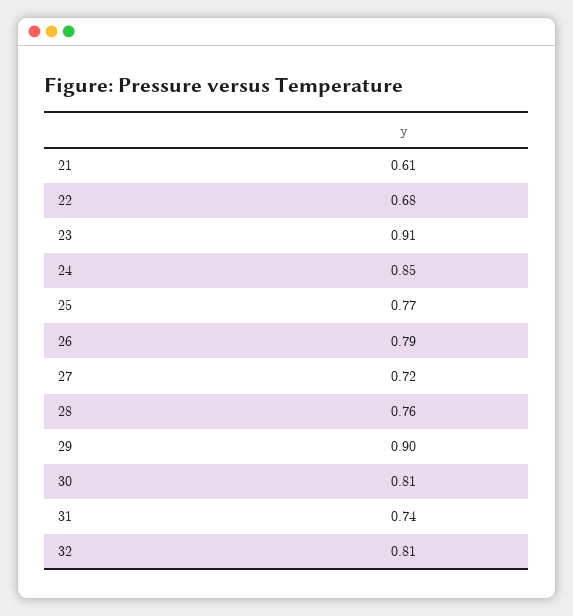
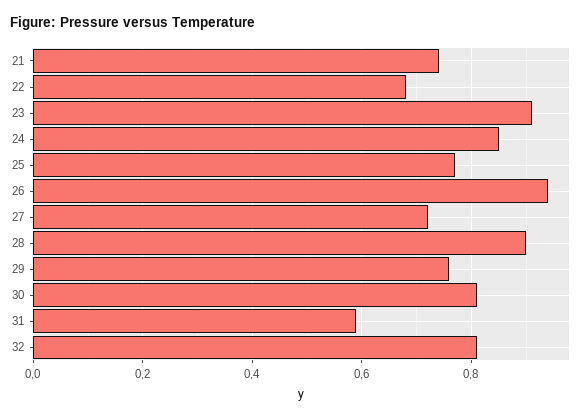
  {
-   "21": 0.61,
+   "21": 0.75,
    "22": 0.68,
    "23": 0.91,
    "24": 0.85,
    "25": 0.77,
-   "26": 0.79,
+   "26": 0.95,
    "27": 0.72,
-   "28": 0.76,
+   "28": 0.9,
-   "29": 0.9,
+   "29": 0.75,
    "30": 0.81,
-   "31": 0.74,
+   "31": 0.6,
    "32": 0.81
  }

